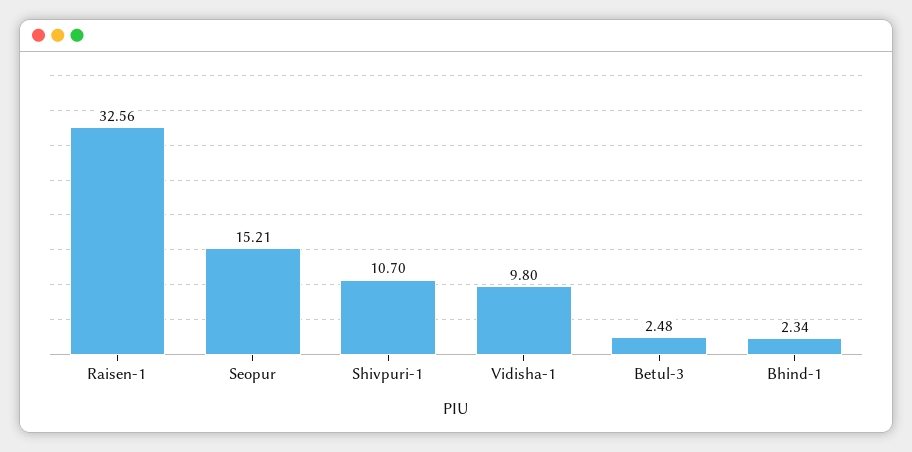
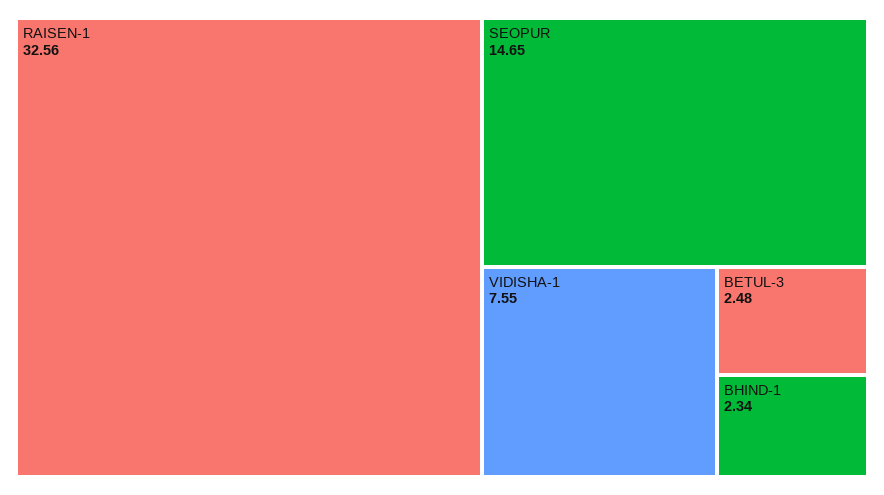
  {
    "Raisen-1": 32.56,
-   "Seopur": 15.21,
+   "Seopur": 14.65,
-   "Shivpuri-1": 10.7,
-   "Vidisha-1": 9.8,
+   "Vidisha-1": 7.55,
    "Betul-3": 2.48,
    "Bhind-1": 2.34
  }

